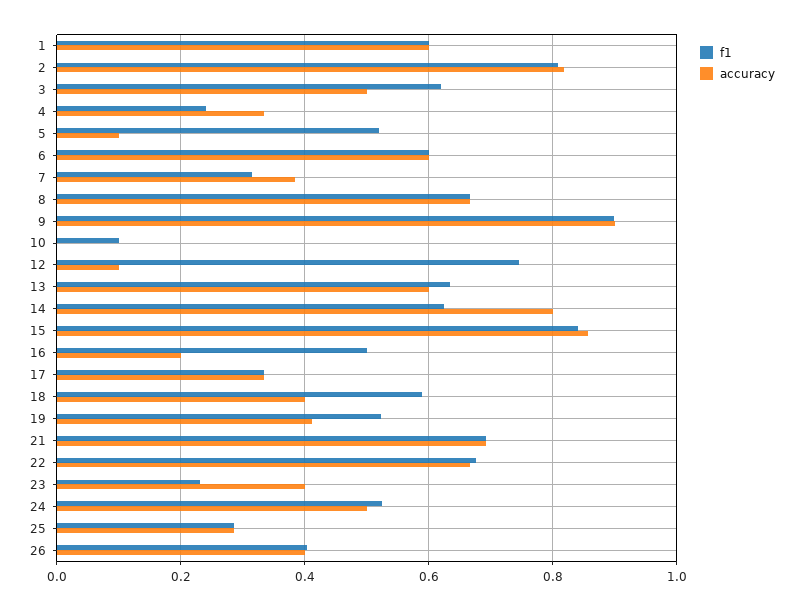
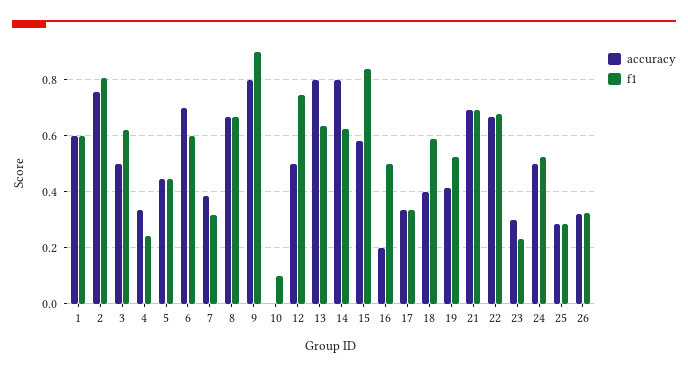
  {
    "f1": {
      "1": 0.6,
      "2": 0.8,
      "3": 0.62,
      "4": 0.24,
-     "5": 0.52,
+     "5": 0.45,
      "6": 0.6,
      "7": 0.32,
      "8": 0.66,
      "9": 0.9,
      "10": 0.1,
      "12": 0.74,
      "13": 0.64,
      "14": 0.62,
      "15": 0.84,
      "16": 0.5,
      "17": 0.34,
      "18": 0.58,
      "19": 0.52,
      "21": 0.7,
      "22": 0.68,
      "23": 0.24,
      "24": 0.52,
      "25": 0.28,
-     "26": 0.4
+     "26": 0.325
    },
    "accuracy": {
      "1": 0.6,
-     "2": 0.82,
+     "2": 0.75,
      "3": 0.5,
      "4": 0.34,
-     "5": 0.1,
+     "5": 0.45,
-     "6": 0.6,
+     "6": 0.7,
      "7": 0.38,
      "8": 0.66,
-     "9": 0.9,
+     "9": 0.8,
      "10": 0,
-     "12": 0.1,
+     "12": 0.5,
-     "13": 0.6,
+     "13": 0.8,
      "14": 0.8,
-     "15": 0.86,
+     "15": 0.575,
      "16": 0.2,
      "17": 0.34,
      "18": 0.4,
      "19": 0.42,
      "21": 0.7,
      "22": 0.66,
-     "23": 0.4,
+     "23": 0.3,
      "24": 0.5,
      "25": 0.28,
-     "26": 0.4
+     "26": 0.325
    }
  }

